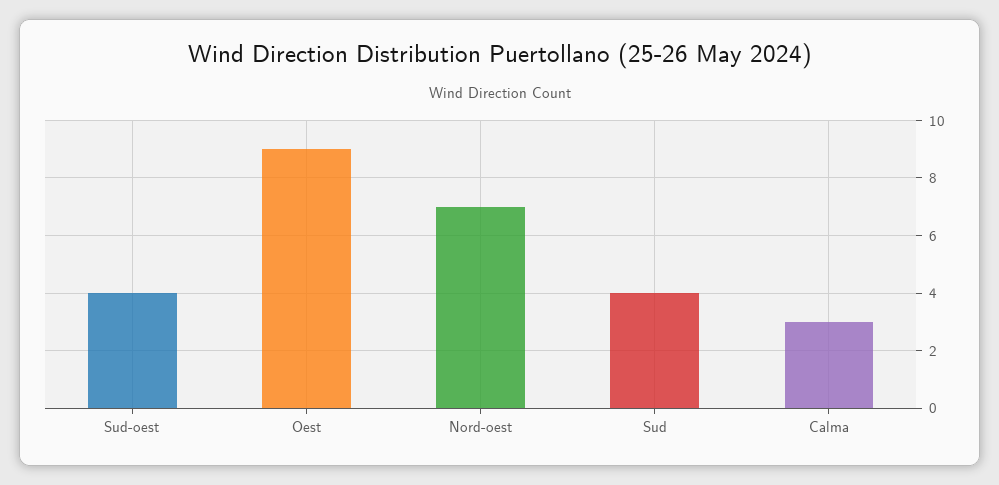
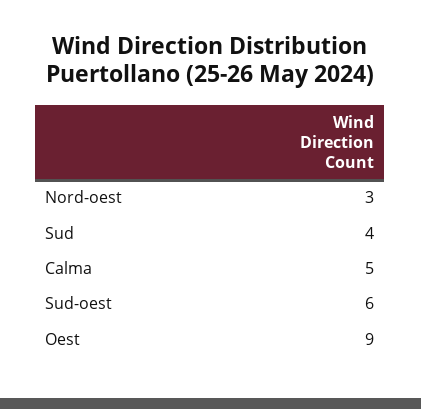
  {
-   "Sud-oest": 4,
+   "Sud-oest": 6,
    "Oest": 9,
-   "Nord-oest": 7,
+   "Nord-oest": 3,
    "Sud": 4,
-   "Calma": 3
+   "Calma": 5
  }

